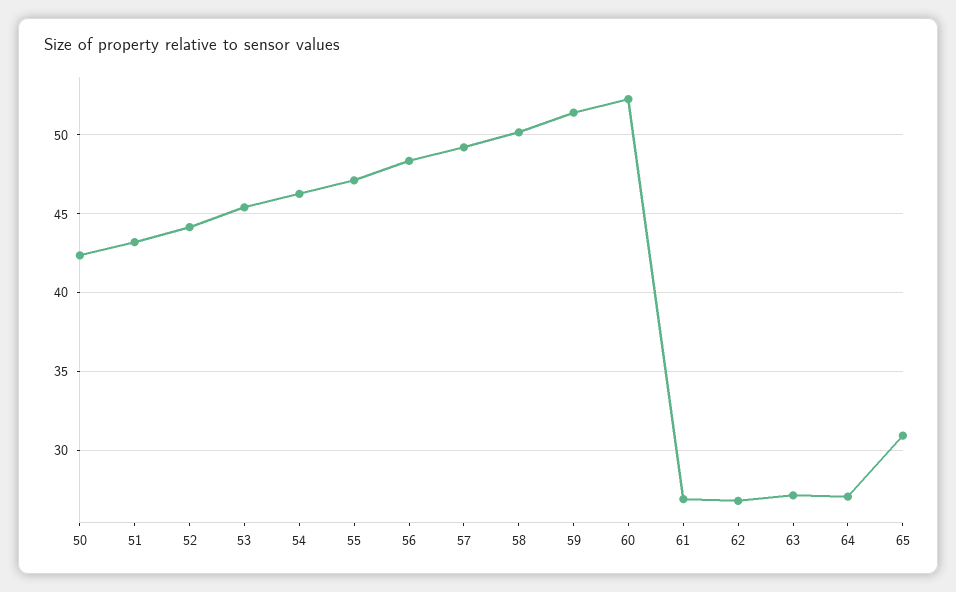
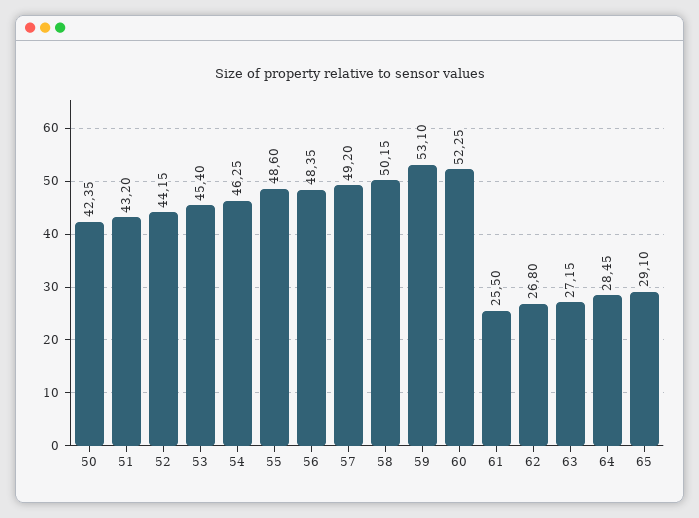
  {
    "50": 42.35,
    "51": 43.2,
    "52": 44.15,
    "53": 45.4,
    "54": 46.25,
-   "55": 47,
+   "55": 48.6,
    "56": 48.35,
    "57": 49.2,
    "58": 50.15,
-   "59": 51.5,
+   "59": 53.1,
    "60": 52.25,
-   "61": 27,
+   "61": 25.5,
    "62": 26.8,
    "63": 27.15,
-   "64": 27,
+   "64": 28.45,
-   "65": 31
+   "65": 29.1
  }

